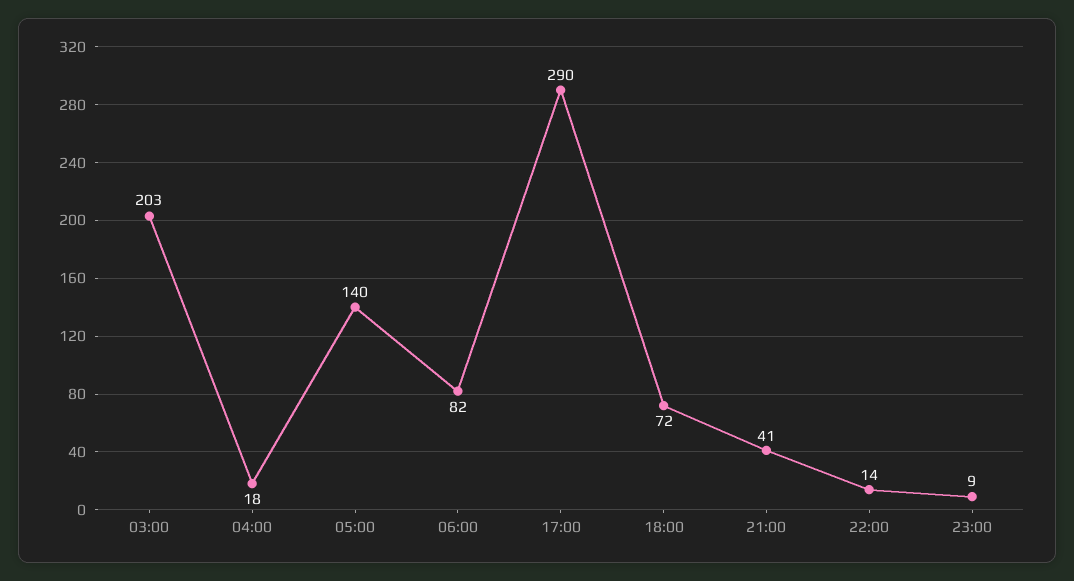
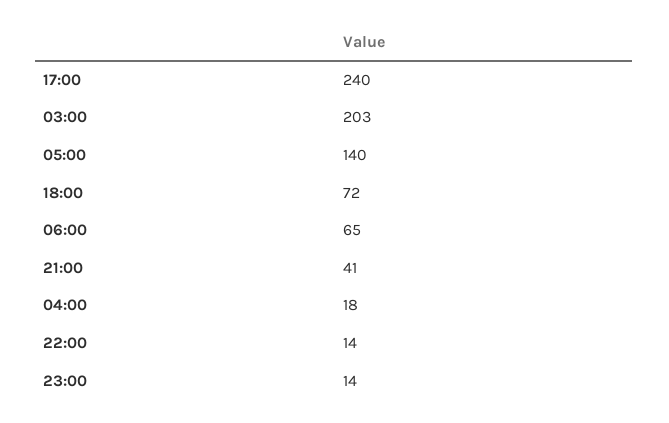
  {
    "03:00": 203,
    "04:00": 18,
    "05:00": 140,
-   "06:00": 82,
+   "06:00": 65,
-   "17:00": 290,
+   "17:00": 240,
    "18:00": 72,
    "21:00": 41,
    "22:00": 14,
-   "23:00": 9
+   "23:00": 14
  }

